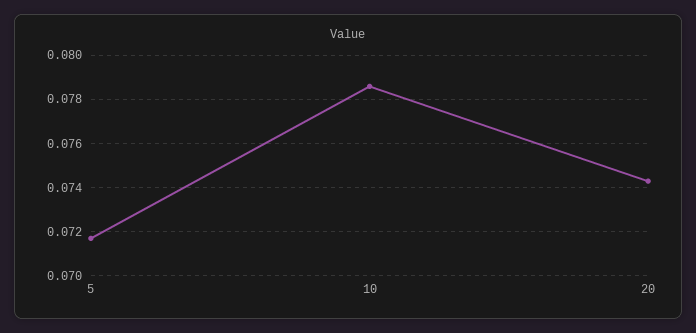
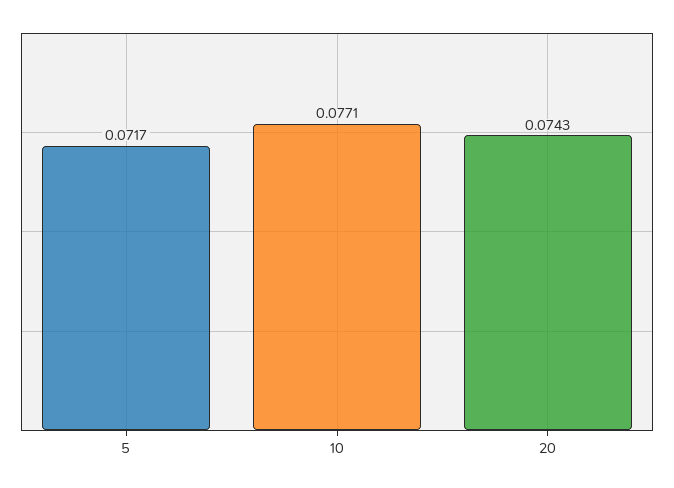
  {
    "5": 0.0717,
-   "10": 0.0785,
+   "10": 0.0771,
    "20": 0.0743
  }

